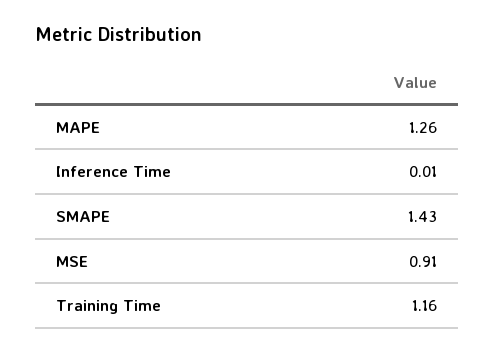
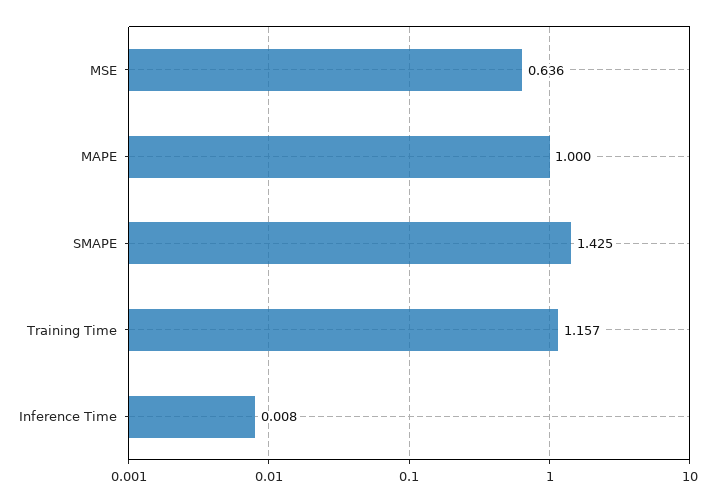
  {
-   "MAPE": 1.26,
+   "MAPE": 1,
    "Inference Time": 0.008,
    "SMAPE": 1.425,
-   "MSE": 0.91,
+   "MSE": 0.636,
    "Training Time": 1.157
  }

